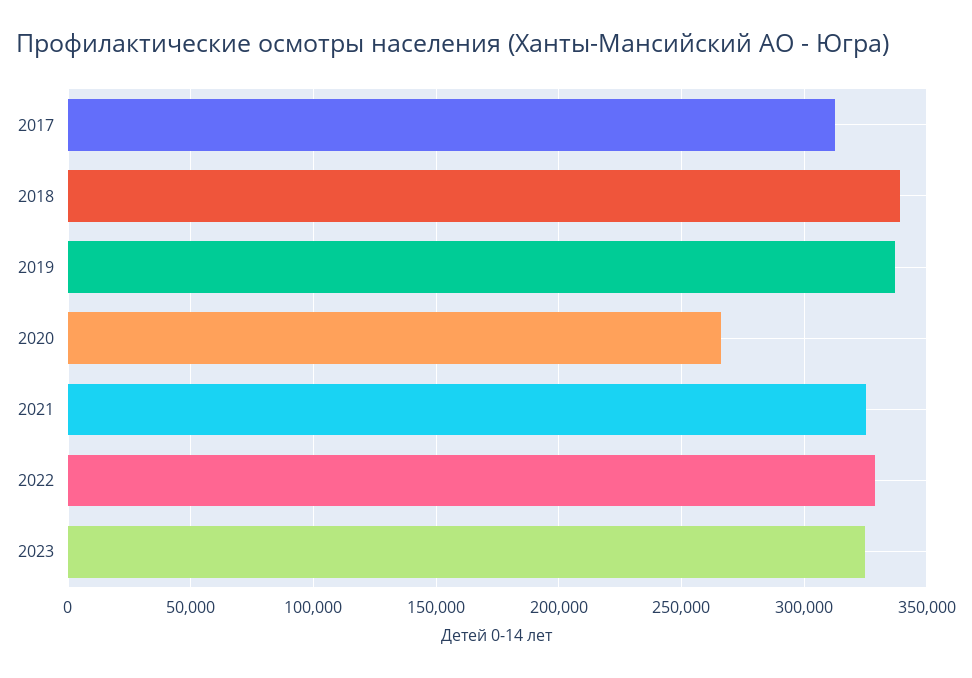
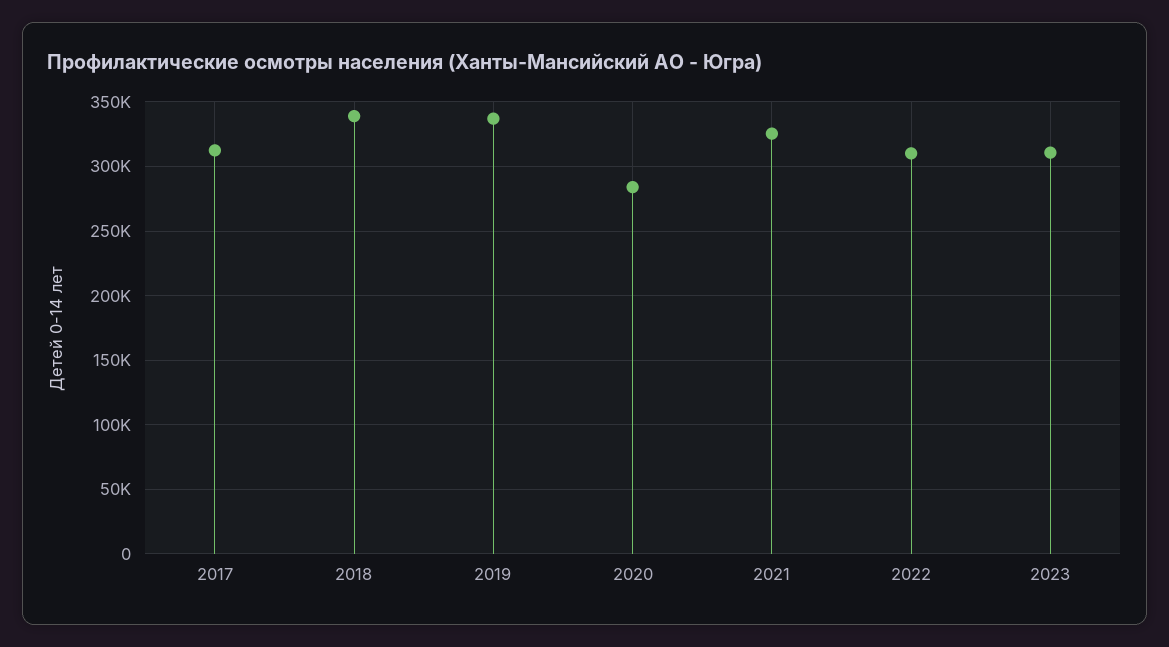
  {
    "2017": 310000,
    "2018": 340000,
    "2019": 335000,
-   "2020": 265000,
+   "2020": 285000,
    "2021": 325000,
-   "2022": 330000,
+   "2022": 310000,
-   "2023": 325000
+   "2023": 310000
  }

